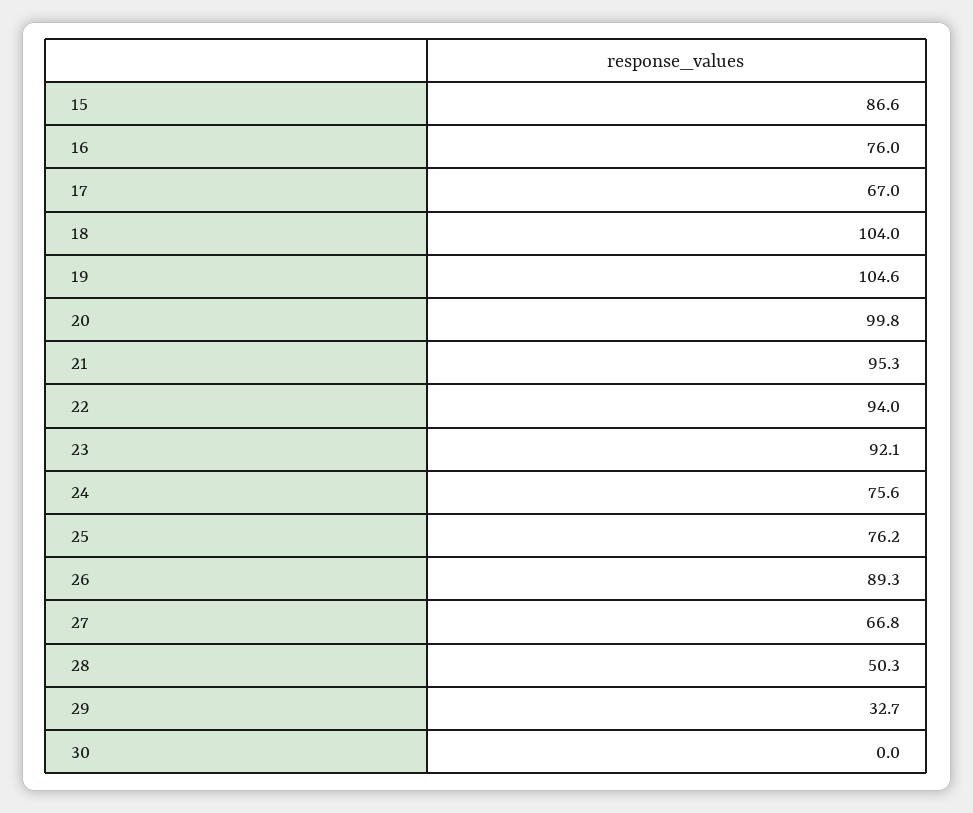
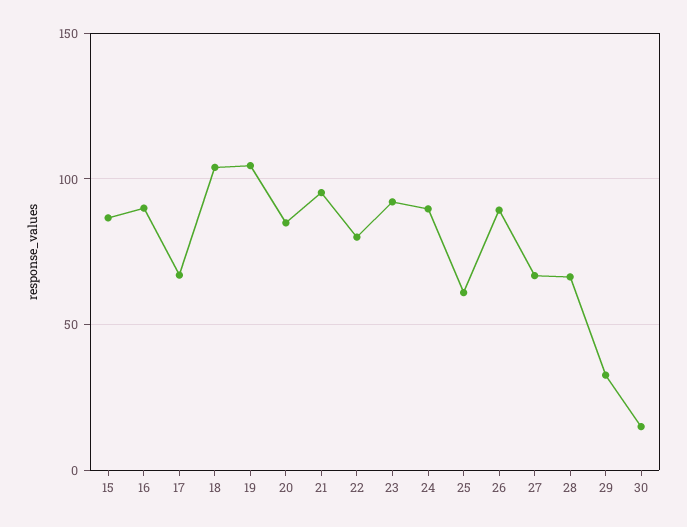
  {
    "15": 86.6,
-   "16": 76,
+   "16": 90,
    "17": 67,
    "18": 104,
    "19": 104.6,
-   "20": 99.8,
+   "20": 85,
    "21": 95.3,
-   "22": 94,
+   "22": 80,
    "23": 92.1,
-   "24": 75.6,
+   "24": 90,
-   "25": 76.2,
+   "25": 60,
    "26": 89.3,
    "27": 66.8,
-   "28": 50.3,
+   "28": 65,
    "29": 32.7,
-   "30": 0
+   "30": 15
  }

